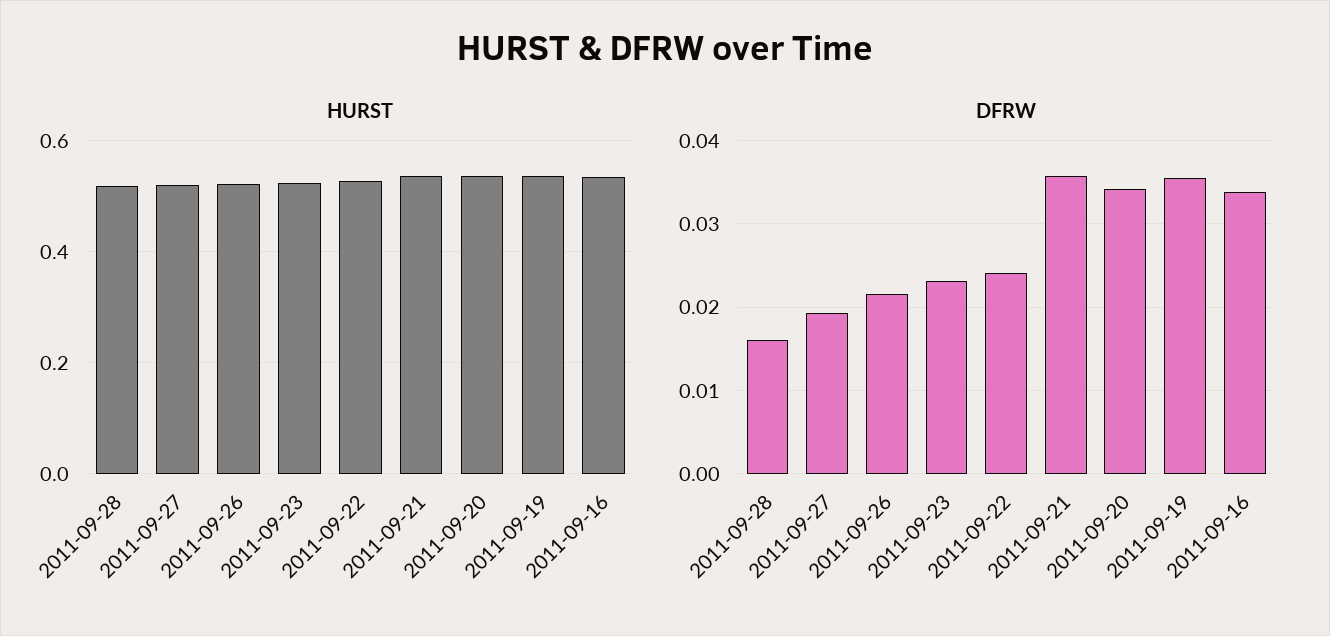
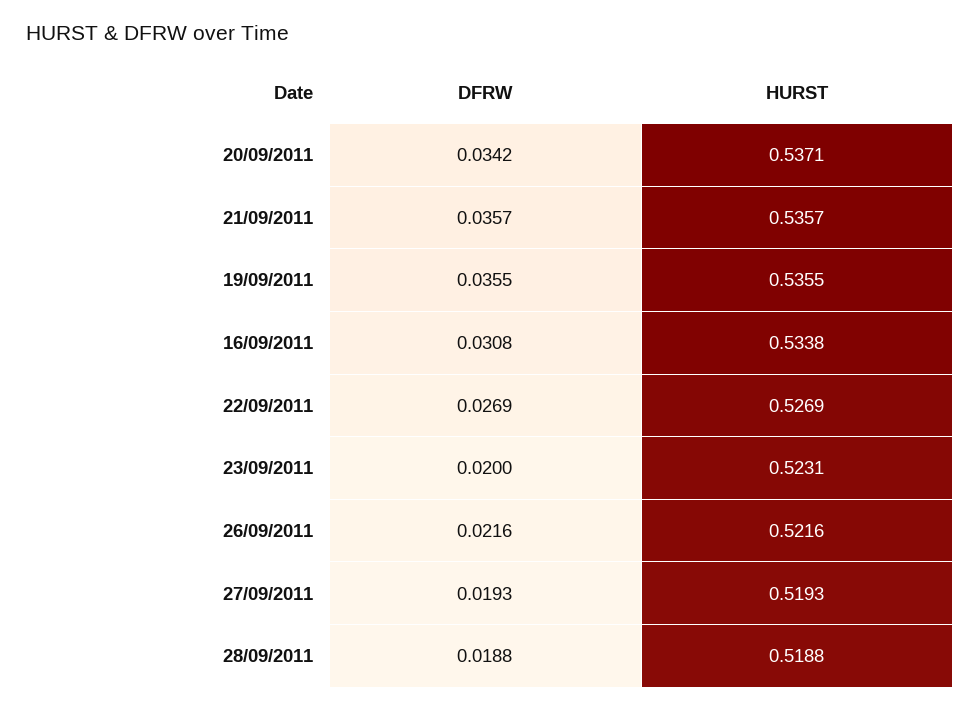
  {
    "HURST": {
      "2011-09-28": 0.5188,
      "2011-09-27": 0.5193,
      "2011-09-26": 0.5216,
      "2011-09-23": 0.5231,
      "2011-09-22": 0.5269,
      "2011-09-21": 0.5357,
      "2011-09-20": 0.5371,
      "2011-09-19": 0.5355,
      "2011-09-16": 0.5338
    },
    "DFRW": {
-     "2011-09-28": 0.016,
+     "2011-09-28": 0.0188,
      "2011-09-27": 0.0193,
      "2011-09-26": 0.0216,
-     "2011-09-23": 0.023,
+     "2011-09-23": 0.02,
-     "2011-09-22": 0.024,
+     "2011-09-22": 0.0269,
      "2011-09-21": 0.0357,
      "2011-09-20": 0.0342,
      "2011-09-19": 0.0355,
-     "2011-09-16": 0.034
+     "2011-09-16": 0.0308
    }
  }

